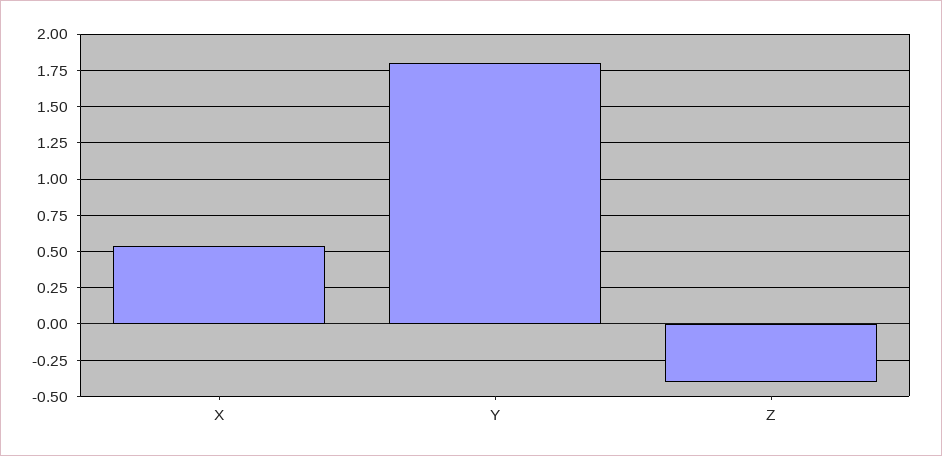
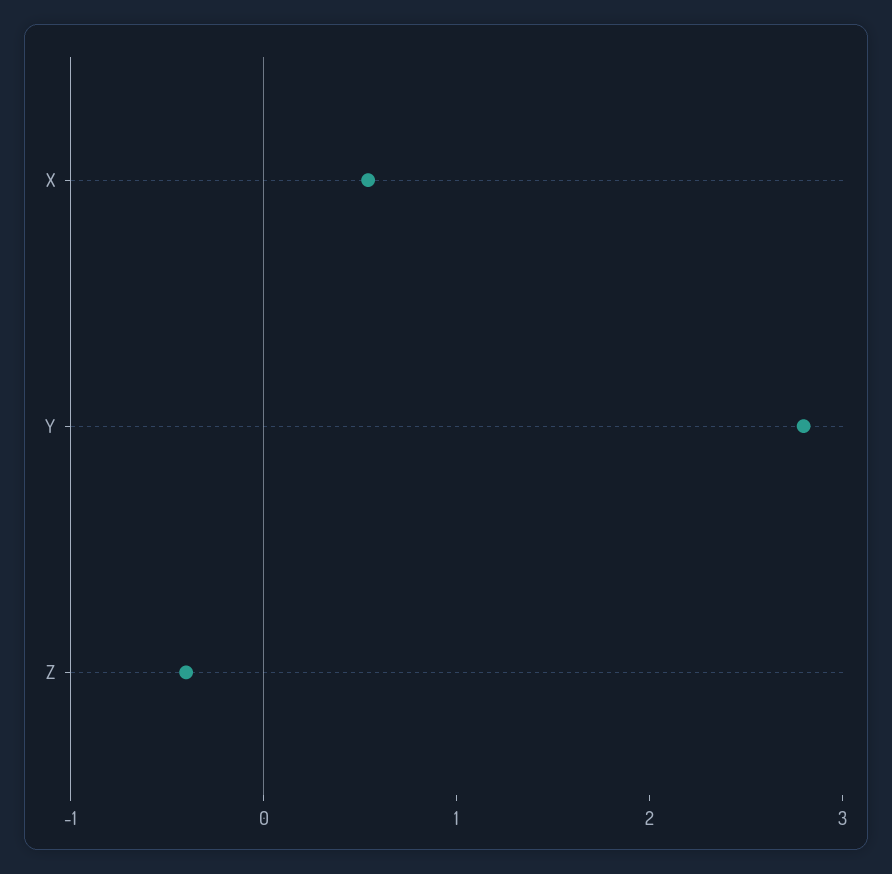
  {
    "X": 0.55,
-   "Y": 1.8,
+   "Y": 2.8,
    "Z": -0.4
  }

